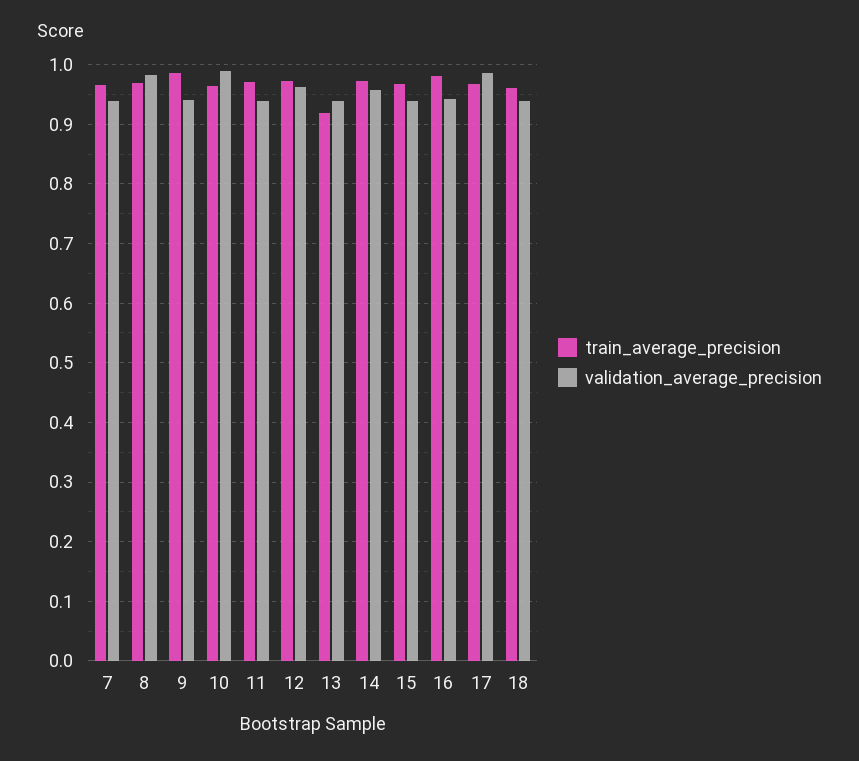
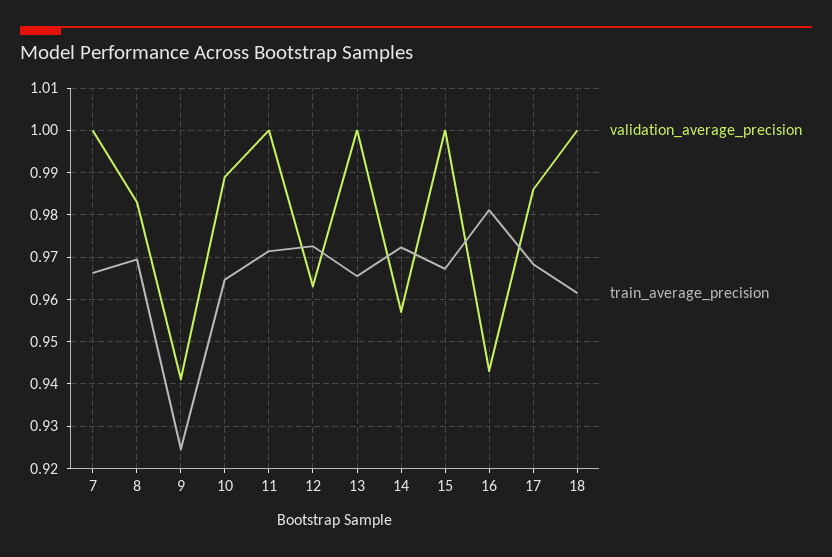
  {
    "train_average_precision": {
      "7": 0.966,
      "8": 0.97,
-     "9": 0.98,
+     "9": 0.924,
      "10": 0.964,
      "11": 0.972,
      "12": 0.972,
-     "13": 0.92,
+     "13": 0.966,
      "14": 0.972,
      "15": 0.968,
      "16": 0.982,
      "17": 0.968,
      "18": 0.962
    },
    "validation_average_precision": {
-     "7": 0.94,
+     "7": 1,
      "8": 0.984,
      "9": 0.942,
      "10": 0.99,
-     "11": 0.94,
+     "11": 1,
      "12": 0.964,
-     "13": 0.94,
+     "13": 1,
      "14": 0.958,
-     "15": 0.94,
+     "15": 1,
      "16": 0.944,
      "17": 0.986,
-     "18": 0.94
+     "18": 1
    }
  }

